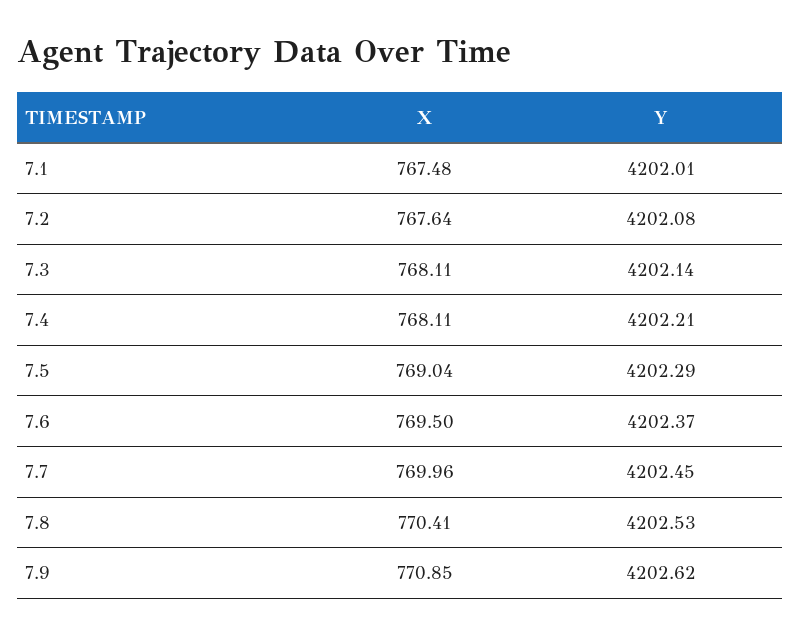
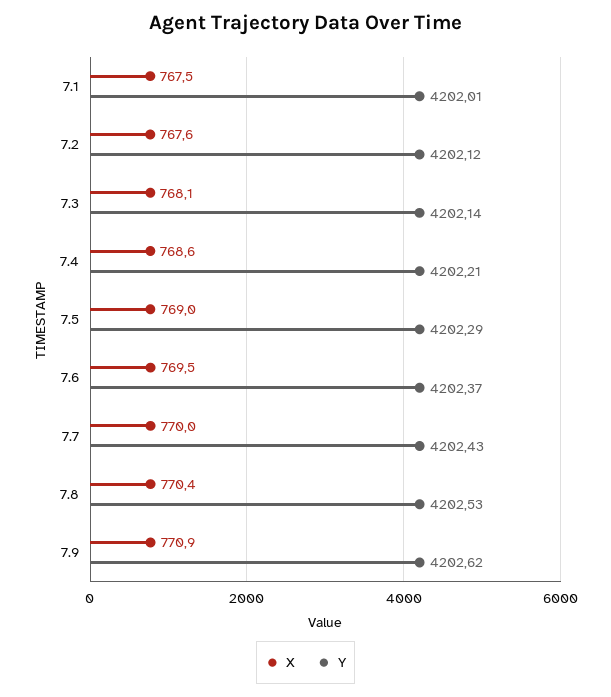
  {
    "X": {
      "7.1": 767.48,
      "7.2": 767.64,
      "7.3": 768.11,
-     "7.4": 768.11,
+     "7.4": 768.6,
      "7.5": 769.04,
      "7.6": 769.5,
      "7.7": 769.96,
      "7.8": 770.41,
      "7.9": 770.85
    },
    "Y": {
      "7.1": 4202.01,
-     "7.2": 4202.08,
+     "7.2": 4202.12,
      "7.3": 4202.14,
      "7.4": 4202.21,
      "7.5": 4202.29,
      "7.6": 4202.37,
-     "7.7": 4202.45,
+     "7.7": 4202.43,
      "7.8": 4202.53,
      "7.9": 4202.62
    }
  }

